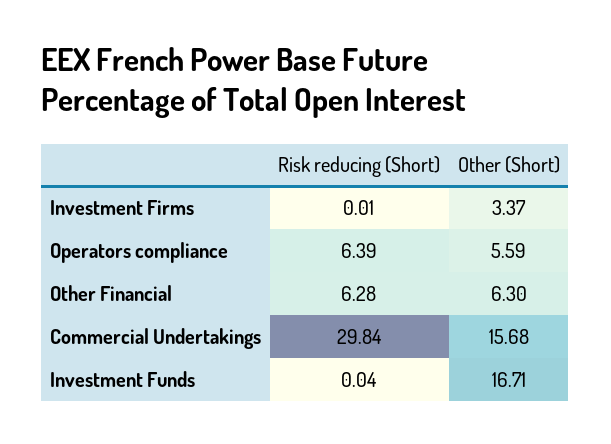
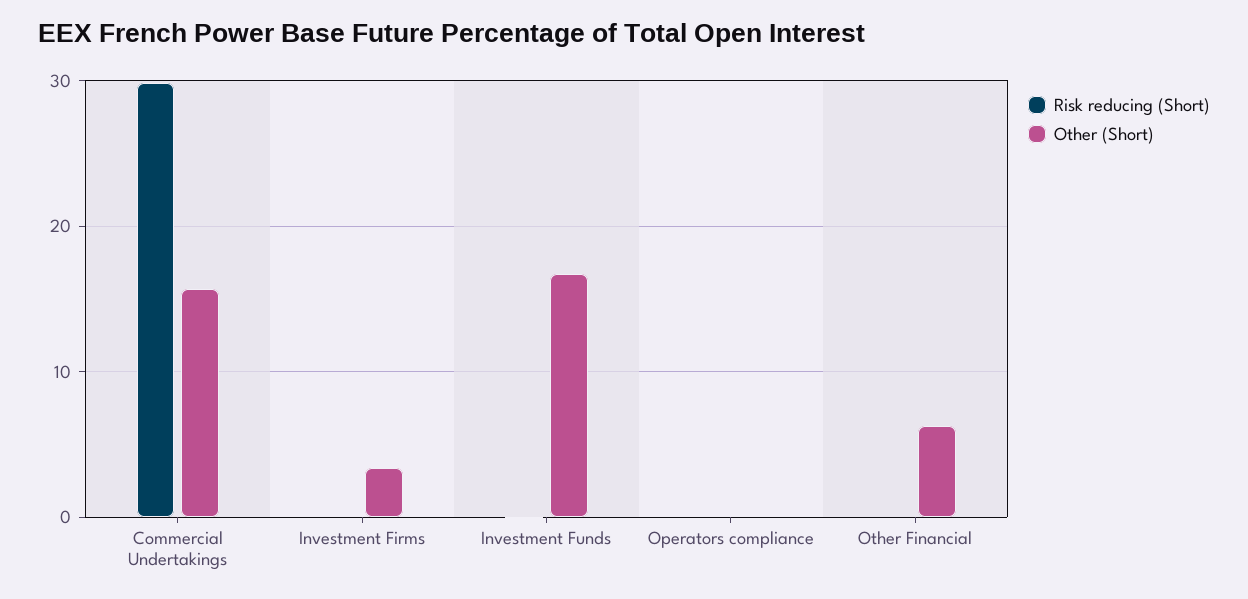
  {
    "Risk reducing (Short)": {
      "Investment Firms": 0.01,
-     "Operators compliance": 6.39,
+     "Operators compliance": 0,
-     "Other Financial": 6.28,
+     "Other Financial": 0,
      "Commercial Undertakings": 29.84,
      "Investment Funds": 0.04
    },
    "Other (Short)": {
      "Investment Firms": 3.37,
-     "Operators compliance": 5.59,
+     "Operators compliance": 0,
      "Other Financial": 6.3,
      "Commercial Undertakings": 15.68,
      "Investment Funds": 16.71
    }
  }

